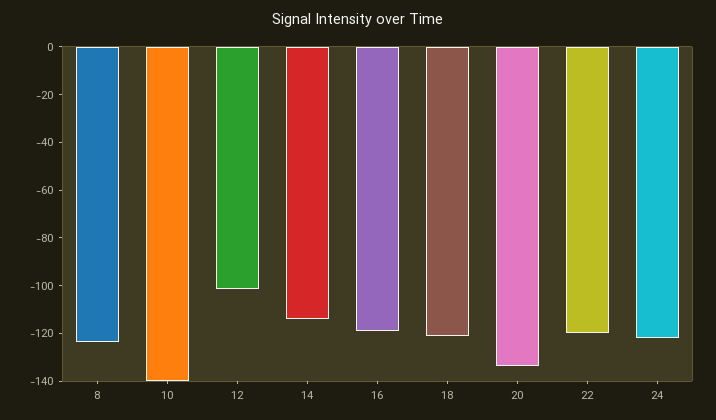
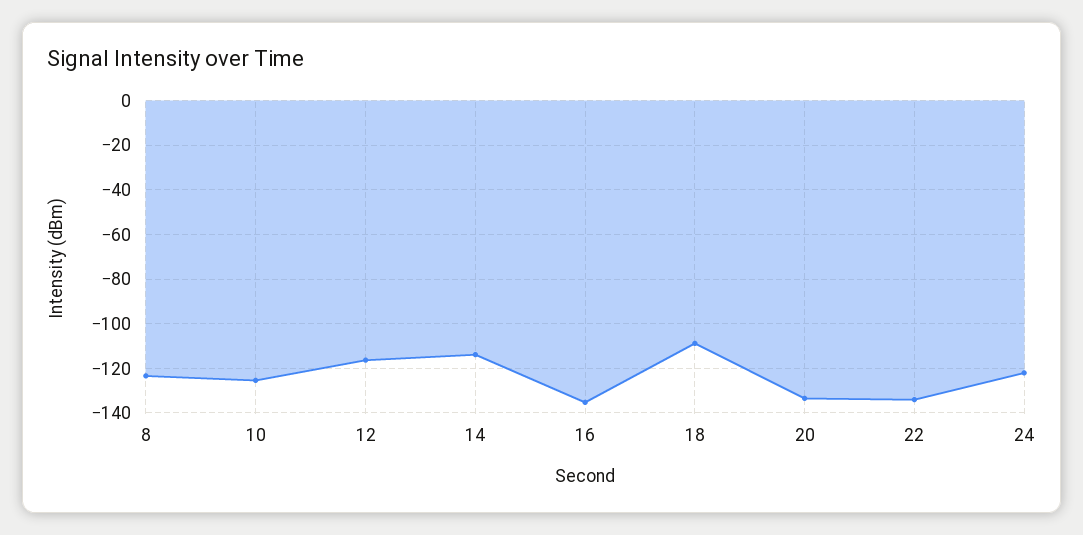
  {
    "8": -125,
-   "10": -140,
+   "10": -125,
-   "12": -100,
+   "12": -115,
    "14": -115,
-   "16": -120,
+   "16": -135,
-   "18": -120,
+   "18": -110,
    "20": -135,
-   "22": -120,
+   "22": -135,
    "24": -120
  }

